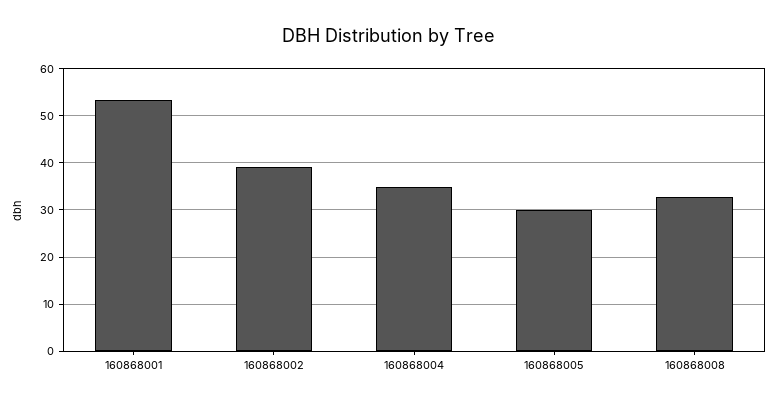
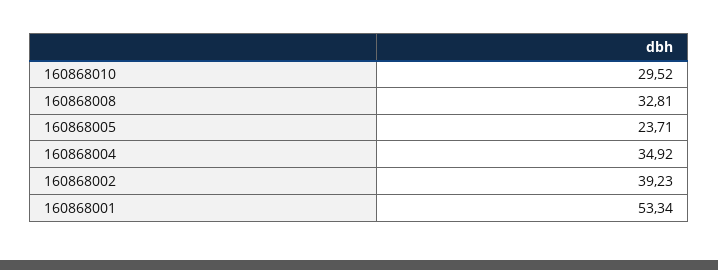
  {
    "160868001": 53.34,
    "160868002": 39.23,
    "160868004": 34.92,
-   "160868005": 30,
+   "160868005": 23.71,
-   "160868008": 32.81
+   "160868008": 32.81,
+   "160868010": 29.52
  }

